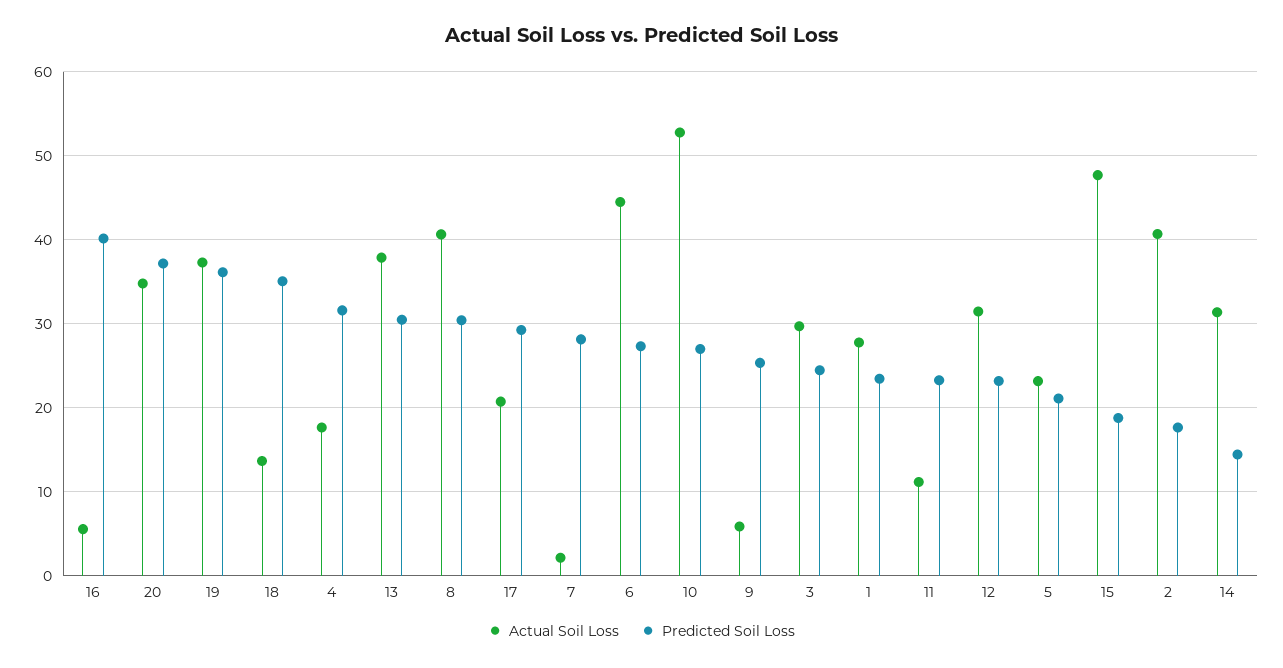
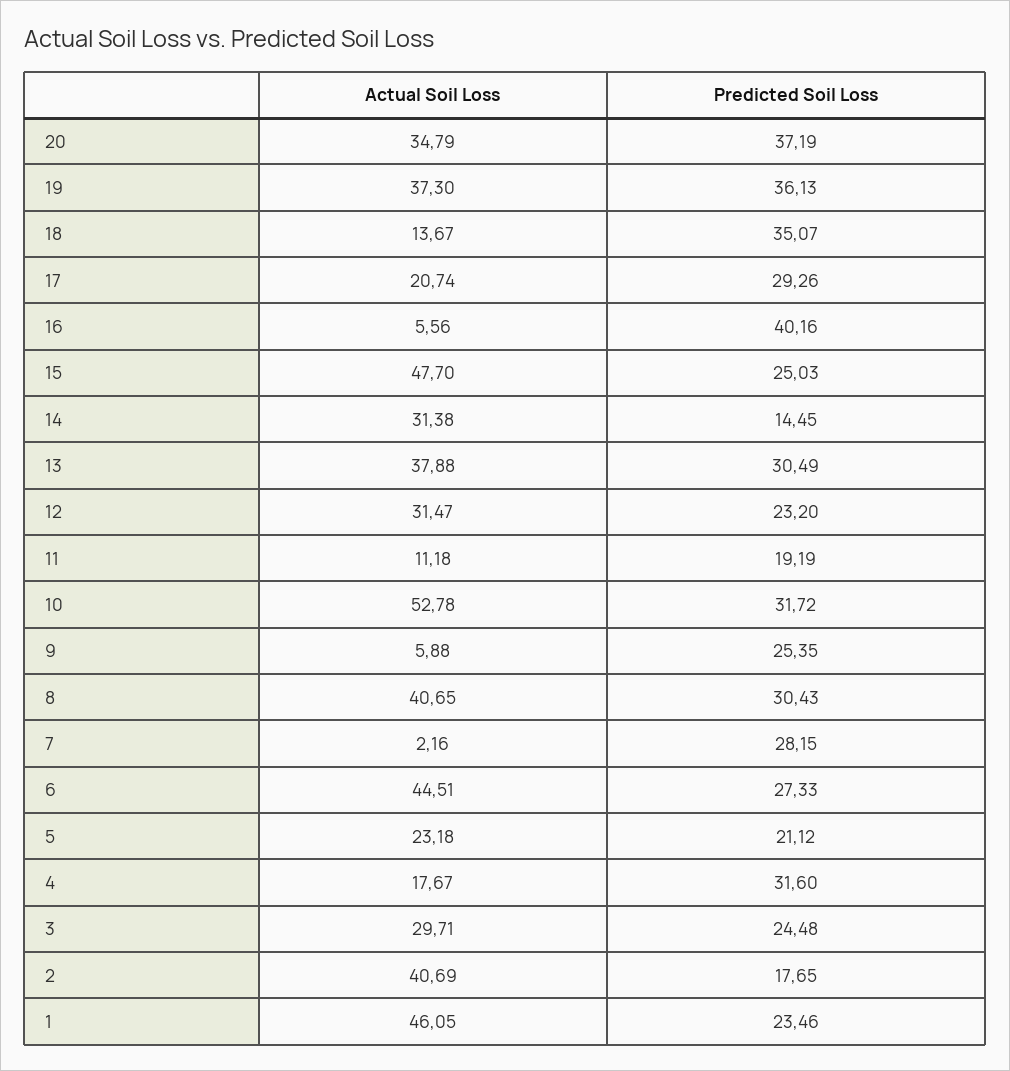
  {
    "Actual Soil Loss": {
      "16": 5.56,
      "20": 34.79,
      "19": 37.3,
      "18": 13.67,
      "4": 17.67,
      "13": 37.88,
      "8": 40.65,
      "17": 20.74,
      "7": 2.16,
      "6": 44.51,
      "10": 52.78,
      "9": 5.88,
      "3": 29.71,
-     "1": 28,
+     "1": 46.05,
      "11": 11.18,
      "12": 31.47,
      "5": 23.18,
      "15": 47.7,
      "2": 40.69,
      "14": 31.38
    },
    "Predicted Soil Loss": {
      "16": 40.16,
      "20": 37.19,
      "19": 36.13,
      "18": 35.07,
      "4": 31.6,
      "13": 30.49,
      "8": 30.43,
      "17": 29.26,
      "7": 28.15,
      "6": 27.33,
-     "10": 27,
+     "10": 31.72,
      "9": 25.35,
      "3": 24.48,
      "1": 23.46,
-     "11": 23,
+     "11": 19.19,
      "12": 23.2,
      "5": 21.12,
-     "15": 19,
+     "15": 25.03,
      "2": 17.65,
      "14": 14.45
    }
  }

